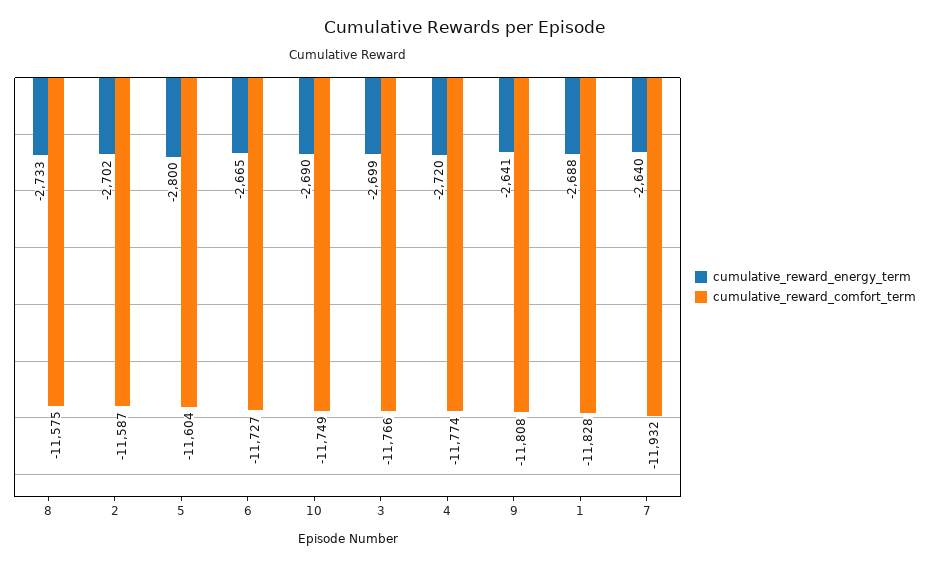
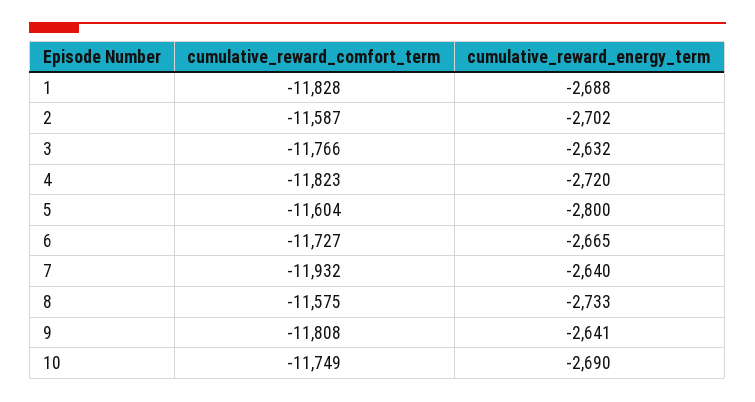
  {
    "cumulative_reward_energy_term": {
      "8": -2733,
      "2": -2702,
      "5": -2800,
      "6": -2665,
      "10": -2690,
-     "3": -2699,
+     "3": -2632,
      "4": -2720,
      "9": -2641,
      "1": -2688,
      "7": -2640
    },
    "cumulative_reward_comfort_term": {
      "8": -11575,
      "2": -11587,
      "5": -11604,
      "6": -11727,
      "10": -11749,
      "3": -11766,
-     "4": -11774,
+     "4": -11823,
      "9": -11808,
      "1": -11828,
      "7": -11932
    }
  }

